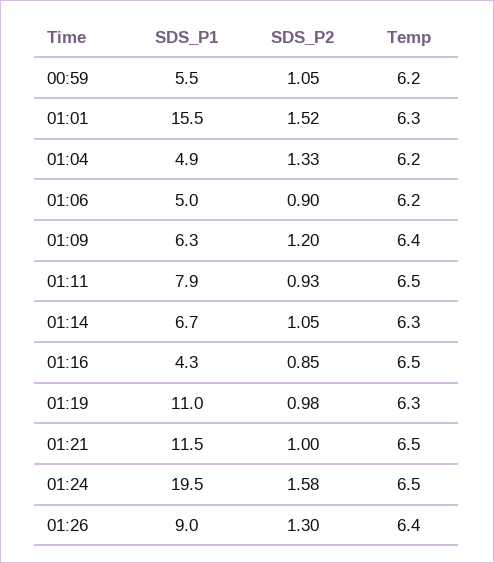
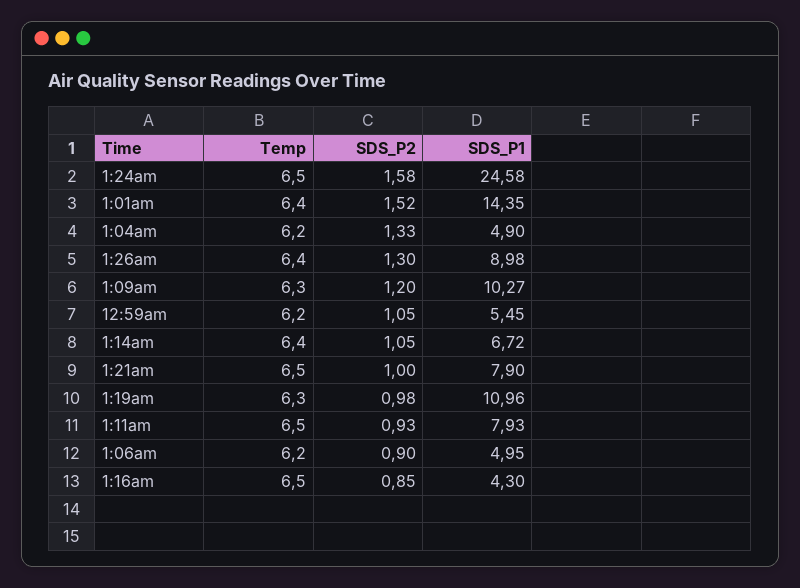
  {
    "SDS_P1": {
      "00:59": 5.45,
-     "01:01": 15.5,
+     "01:01": 14.35,
      "01:04": 4.9,
      "01:06": 4.95,
-     "01:09": 6.3,
+     "01:09": 10.27,
      "01:11": 7.93,
      "01:14": 6.72,
      "01:16": 4.3,
      "01:19": 10.96,
-     "01:21": 11.5,
+     "01:21": 7.9,
-     "01:24": 19.5,
+     "01:24": 24.58,
      "01:26": 8.98
    },
    "SDS_P2": {
      "00:59": 1.05,
      "01:01": 1.52,
      "01:04": 1.33,
      "01:06": 0.9,
      "01:09": 1.2,
      "01:11": 0.93,
      "01:14": 1.05,
      "01:16": 0.85,
      "01:19": 0.98,
      "01:21": 1,
      "01:24": 1.58,
      "01:26": 1.3
    },
    "Temp": {
      "00:59": 6.2,
-     "01:01": 6.3,
+     "01:01": 6.4,
      "01:04": 6.2,
      "01:06": 6.2,
-     "01:09": 6.4,
+     "01:09": 6.3,
      "01:11": 6.5,
-     "01:14": 6.3,
+     "01:14": 6.4,
      "01:16": 6.5,
      "01:19": 6.3,
      "01:21": 6.5,
      "01:24": 6.5,
      "01:26": 6.4
    }
  }

